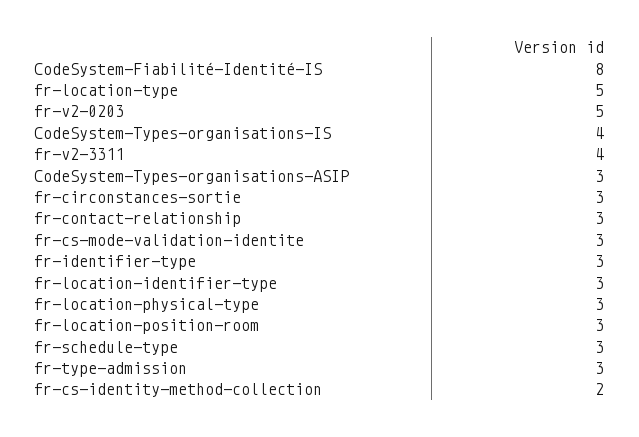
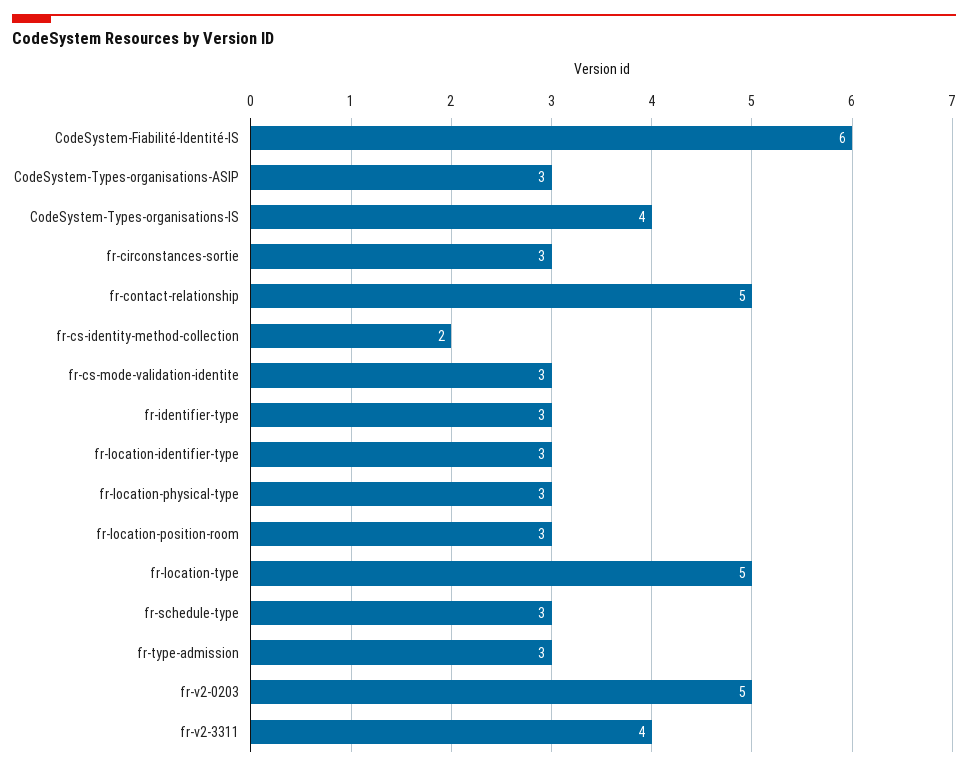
  {
-   "CodeSystem-Fiabilité-Identité-IS": 8,
+   "CodeSystem-Fiabilité-Identité-IS": 6,
    "fr-location-type": 5,
    "fr-v2-0203": 5,
    "CodeSystem-Types-organisations-IS": 4,
    "fr-v2-3311": 4,
    "CodeSystem-Types-organisations-ASIP": 3,
    "fr-circonstances-sortie": 3,
-   "fr-contact-relationship": 3,
+   "fr-contact-relationship": 5,
    "fr-cs-mode-validation-identite": 3,
    "fr-identifier-type": 3,
    "fr-location-identifier-type": 3,
    "fr-location-physical-type": 3,
    "fr-location-position-room": 3,
    "fr-schedule-type": 3,
    "fr-type-admission": 3,
    "fr-cs-identity-method-collection": 2
  }

